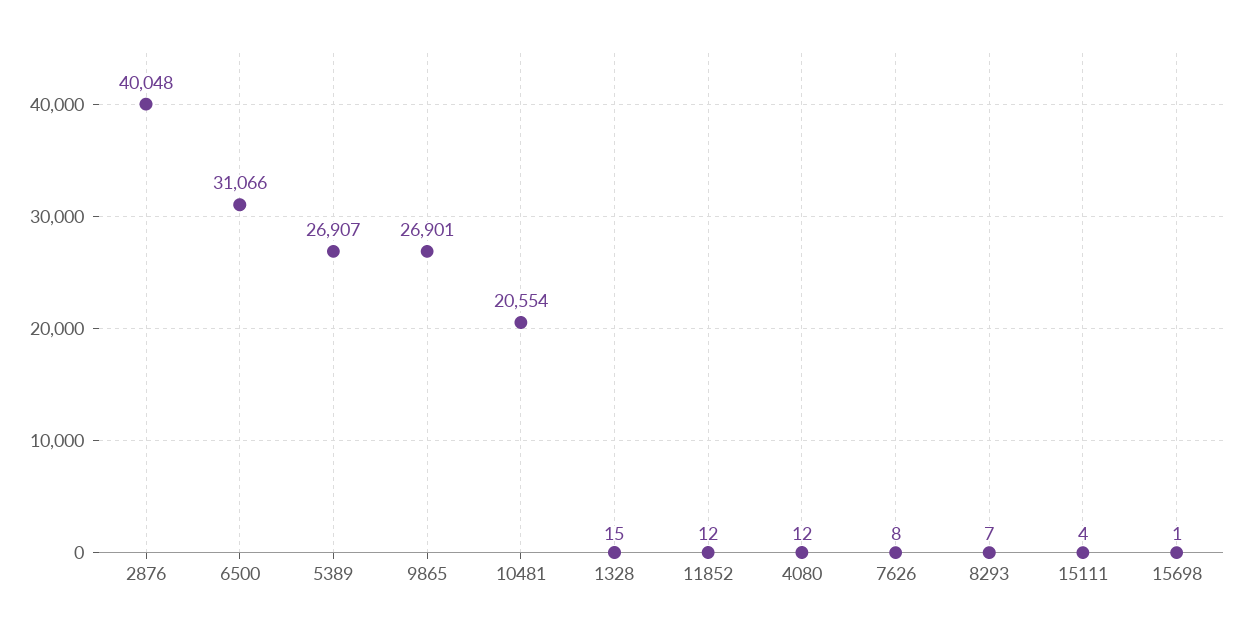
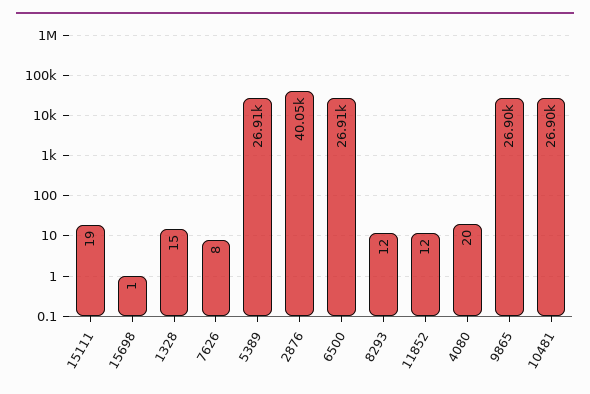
  {
    "2876": 40048,
-   "6500": 31066,
+   "6500": 26910,
    "5389": 26907,
    "9865": 26901,
-   "10481": 20554,
+   "10481": 26900,
    "1328": 15,
    "11852": 12,
-   "4080": 12,
+   "4080": 20,
    "7626": 8,
-   "8293": 7,
+   "8293": 12,
-   "15111": 4,
+   "15111": 19,
    "15698": 1
  }

